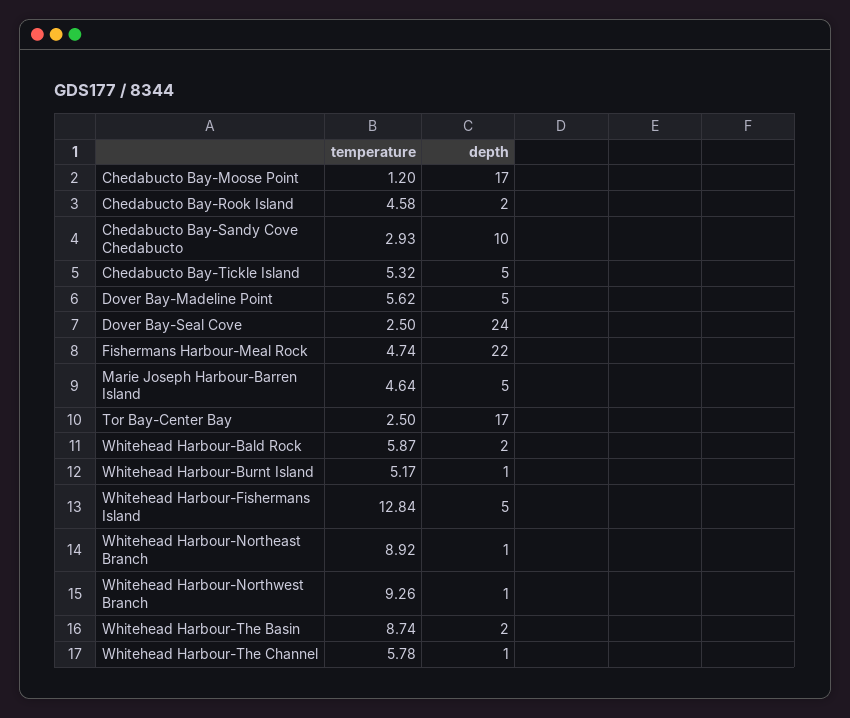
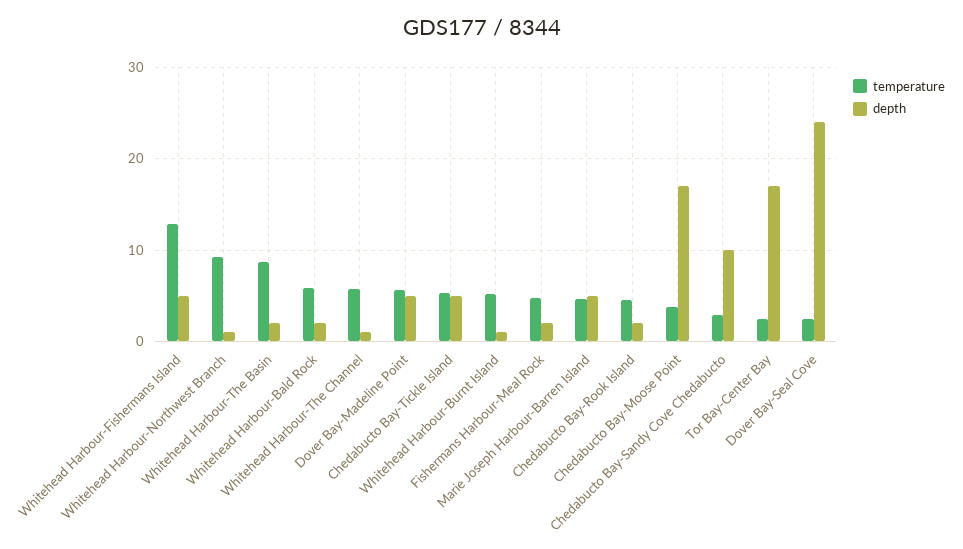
  {
    "temperature": {
-     "Chedabucto Bay-Moose Point": 1.2,
+     "Chedabucto Bay-Moose Point": 4,
      "Chedabucto Bay-Rook Island": 4.58,
      "Chedabucto Bay-Sandy Cove Chedabucto": 2.93,
      "Chedabucto Bay-Tickle Island": 5.32,
      "Dover Bay-Madeline Point": 5.62,
      "Dover Bay-Seal Cove": 2.5,
      "Fishermans Harbour-Meal Rock": 4.74,
      "Marie Joseph Harbour-Barren Island": 4.64,
      "Tor Bay-Center Bay": 2.5,
      "Whitehead Harbour-Bald Rock": 5.87,
      "Whitehead Harbour-Burnt Island": 5.17,
      "Whitehead Harbour-Fishermans Island": 12.84,
-     "Whitehead Harbour-Northeast Branch": 8.92,
      "Whitehead Harbour-Northwest Branch": 9.26,
      "Whitehead Harbour-The Basin": 8.74,
      "Whitehead Harbour-The Channel": 5.78
    },
    "depth": {
      "Chedabucto Bay-Moose Point": 17,
      "Chedabucto Bay-Rook Island": 2,
      "Chedabucto Bay-Sandy Cove Chedabucto": 10,
      "Chedabucto Bay-Tickle Island": 5,
      "Dover Bay-Madeline Point": 5,
      "Dover Bay-Seal Cove": 24,
-     "Fishermans Harbour-Meal Rock": 22,
+     "Fishermans Harbour-Meal Rock": 2,
      "Marie Joseph Harbour-Barren Island": 5,
      "Tor Bay-Center Bay": 17,
      "Whitehead Harbour-Bald Rock": 2,
      "Whitehead Harbour-Burnt Island": 1,
      "Whitehead Harbour-Fishermans Island": 5,
-     "Whitehead Harbour-Northeast Branch": 1,
      "Whitehead Harbour-Northwest Branch": 1,
      "Whitehead Harbour-The Basin": 2,
      "Whitehead Harbour-The Channel": 1
    }
  }

